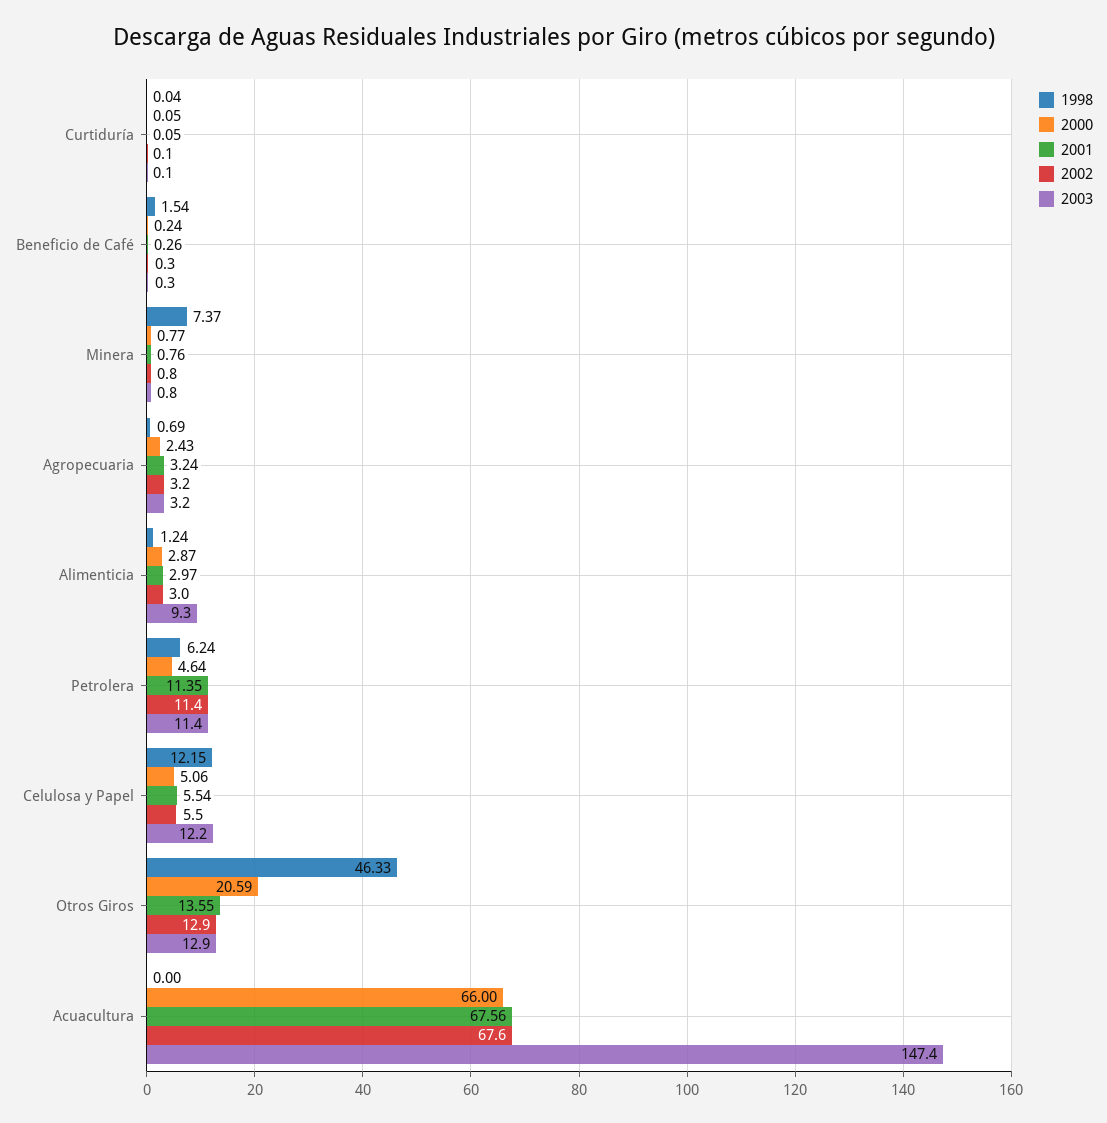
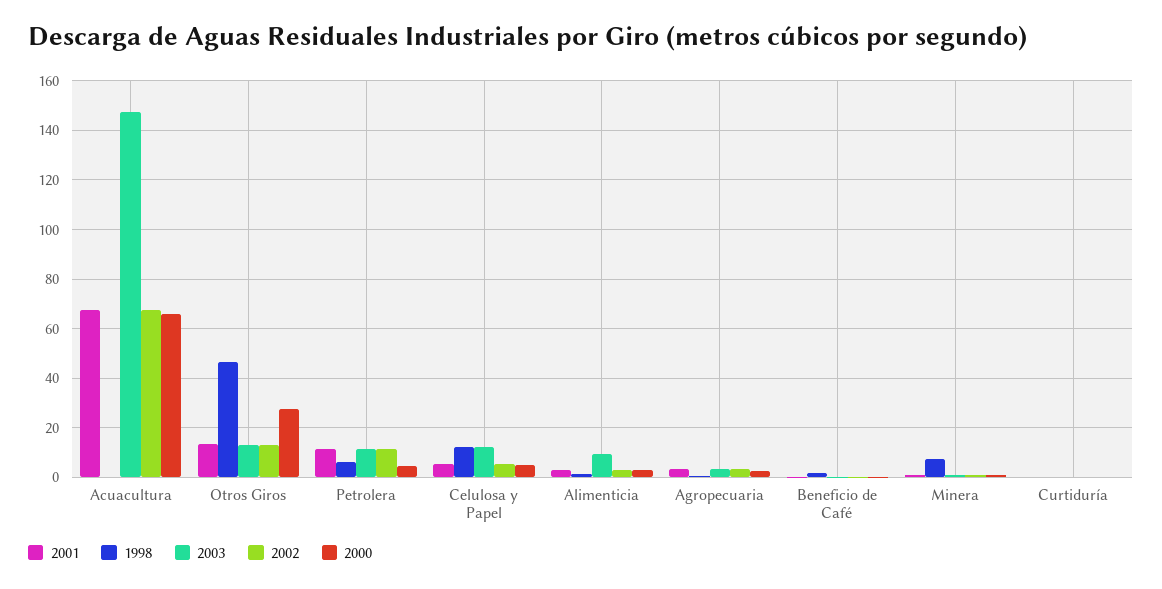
  {
    "1998": {
      "Curtiduría": 0.04,
      "Beneficio de Café": 1.54,
      "Minera": 7.37,
      "Agropecuaria": 0.69,
      "Alimenticia": 1.24,
      "Petrolera": 6.24,
      "Celulosa y Papel": 12.15,
      "Otros Giros": 46.33,
      "Acuacultura": 0
    },
    "2000": {
      "Curtiduría": 0.05,
      "Beneficio de Café": 0.24,
      "Minera": 0.77,
      "Agropecuaria": 2.43,
      "Alimenticia": 2.87,
      "Petrolera": 4.64,
      "Celulosa y Papel": 5.06,
-     "Otros Giros": 20.59,
+     "Otros Giros": 27.5,
      "Acuacultura": 66
    },
    "2001": {
      "Curtiduría": 0.05,
      "Beneficio de Café": 0.26,
      "Minera": 0.76,
      "Agropecuaria": 3.24,
      "Alimenticia": 2.97,
      "Petrolera": 11.35,
      "Celulosa y Papel": 5.54,
      "Otros Giros": 13.55,
      "Acuacultura": 67.56
    },
    "2002": {
      "Curtiduría": 0.1,
      "Beneficio de Café": 0.3,
      "Minera": 0.8,
      "Agropecuaria": 3.2,
      "Alimenticia": 3,
      "Petrolera": 11.4,
      "Celulosa y Papel": 5.5,
      "Otros Giros": 12.9,
      "Acuacultura": 67.6
    },
    "2003": {
      "Curtiduría": 0.1,
      "Beneficio de Café": 0.3,
      "Minera": 0.8,
      "Agropecuaria": 3.2,
      "Alimenticia": 9.3,
      "Petrolera": 11.4,
      "Celulosa y Papel": 12.2,
      "Otros Giros": 12.9,
      "Acuacultura": 147.4
    }
  }

